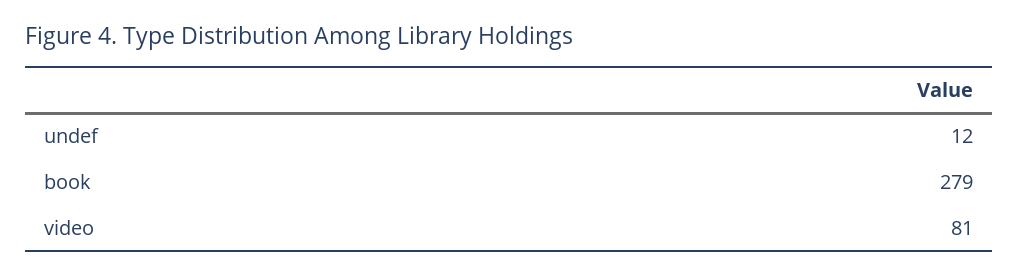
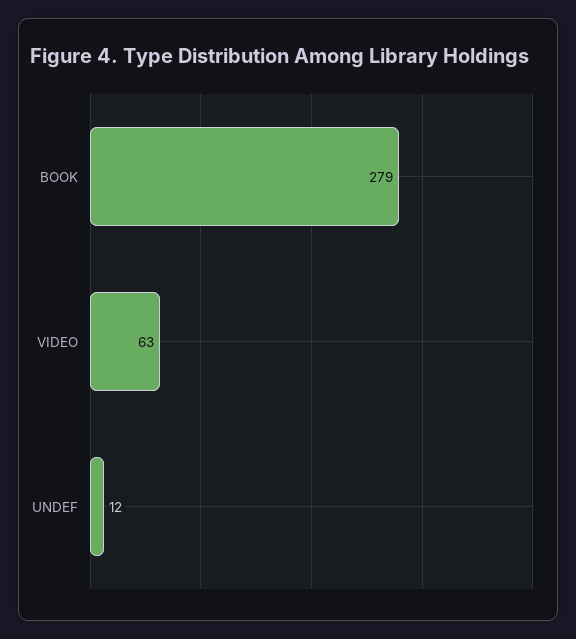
  {
    "undef": 12,
    "book": 279,
-   "video": 81
+   "video": 63
  }

